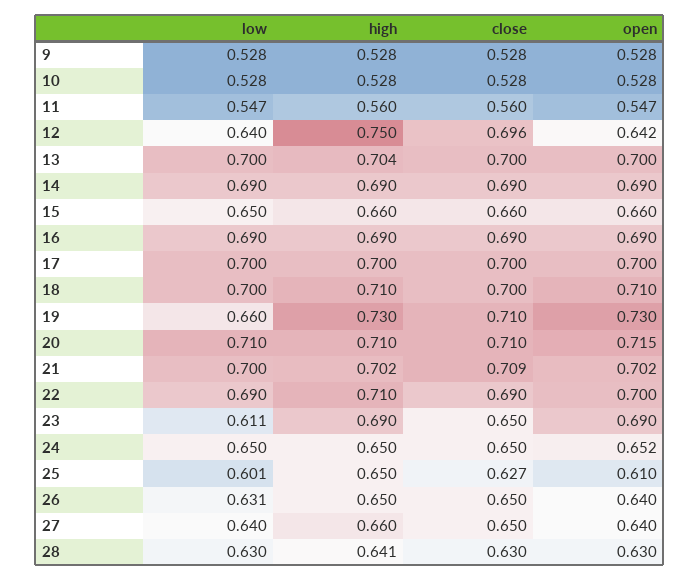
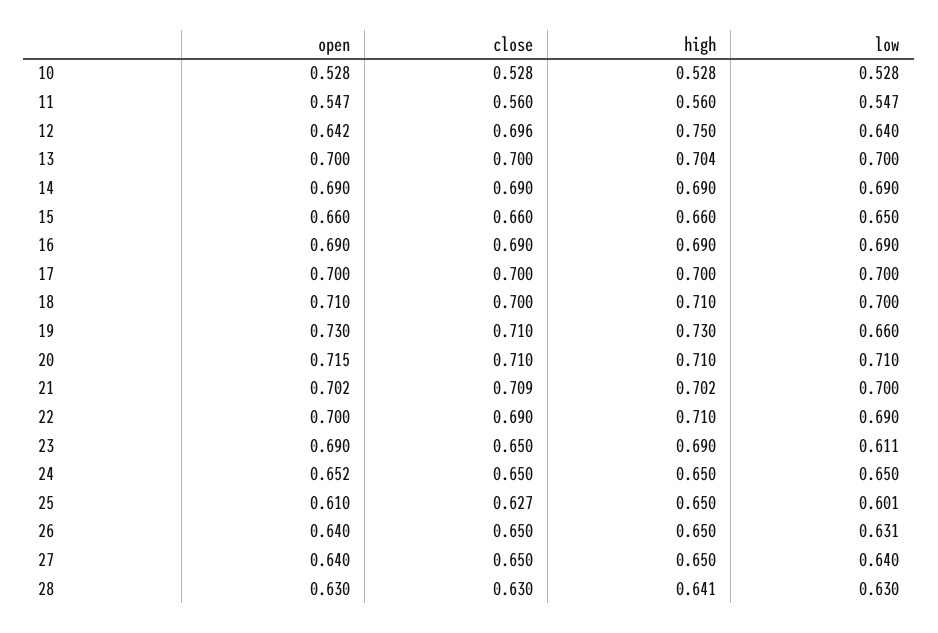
  {
    "low": {
-     "9": 0.528,
      "10": 0.528,
      "11": 0.547,
      "12": 0.64,
      "13": 0.7,
      "14": 0.69,
      "15": 0.65,
      "16": 0.69,
      "17": 0.7,
      "18": 0.7,
      "19": 0.66,
      "20": 0.71,
      "21": 0.7,
      "22": 0.69,
      "23": 0.611,
      "24": 0.65,
      "25": 0.601,
      "26": 0.631,
      "27": 0.64,
      "28": 0.63
    },
    "high": {
-     "9": 0.528,
      "10": 0.528,
      "11": 0.56,
      "12": 0.75,
      "13": 0.704,
      "14": 0.69,
      "15": 0.66,
      "16": 0.69,
      "17": 0.7,
      "18": 0.71,
      "19": 0.73,
      "20": 0.71,
      "21": 0.702,
      "22": 0.71,
      "23": 0.69,
      "24": 0.65,
      "25": 0.65,
      "26": 0.65,
-     "27": 0.66,
+     "27": 0.65,
      "28": 0.641
    },
    "close": {
-     "9": 0.528,
      "10": 0.528,
      "11": 0.56,
      "12": 0.696,
      "13": 0.7,
      "14": 0.69,
      "15": 0.66,
      "16": 0.69,
      "17": 0.7,
      "18": 0.7,
      "19": 0.71,
      "20": 0.71,
      "21": 0.709,
      "22": 0.69,
      "23": 0.65,
      "24": 0.65,
      "25": 0.627,
      "26": 0.65,
      "27": 0.65,
      "28": 0.63
    },
    "open": {
-     "9": 0.528,
      "10": 0.528,
      "11": 0.547,
      "12": 0.642,
      "13": 0.7,
      "14": 0.69,
      "15": 0.66,
      "16": 0.69,
      "17": 0.7,
      "18": 0.71,
      "19": 0.73,
      "20": 0.715,
      "21": 0.702,
      "22": 0.7,
      "23": 0.69,
      "24": 0.652,
      "25": 0.61,
      "26": 0.64,
      "27": 0.64,
      "28": 0.63
    }
  }

